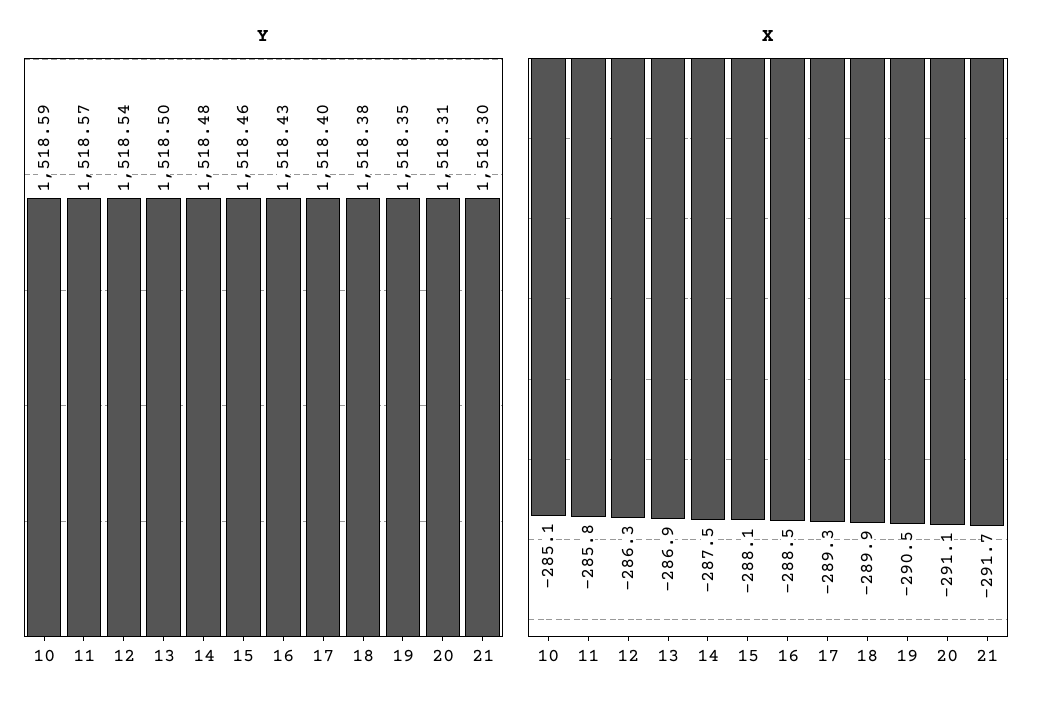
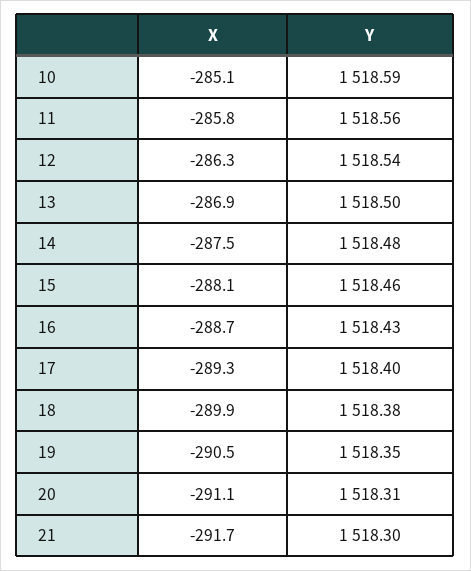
  {
    "Y": {
      "10": 1518.59,
-     "11": 1518.57,
+     "11": 1518.56,
      "12": 1518.54,
      "13": 1518.5,
      "14": 1518.48,
      "15": 1518.46,
      "16": 1518.43,
      "17": 1518.4,
      "18": 1518.38,
      "19": 1518.35,
      "20": 1518.31,
      "21": 1518.3
    },
    "X": {
      "10": -285.1,
      "11": -285.8,
      "12": -286.3,
      "13": -286.9,
      "14": -287.5,
      "15": -288.1,
-     "16": -288.5,
+     "16": -288.7,
      "17": -289.3,
      "18": -289.9,
      "19": -290.5,
      "20": -291.1,
      "21": -291.7
    }
  }

